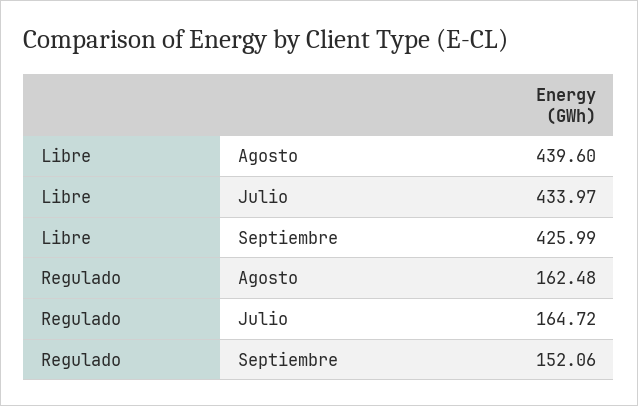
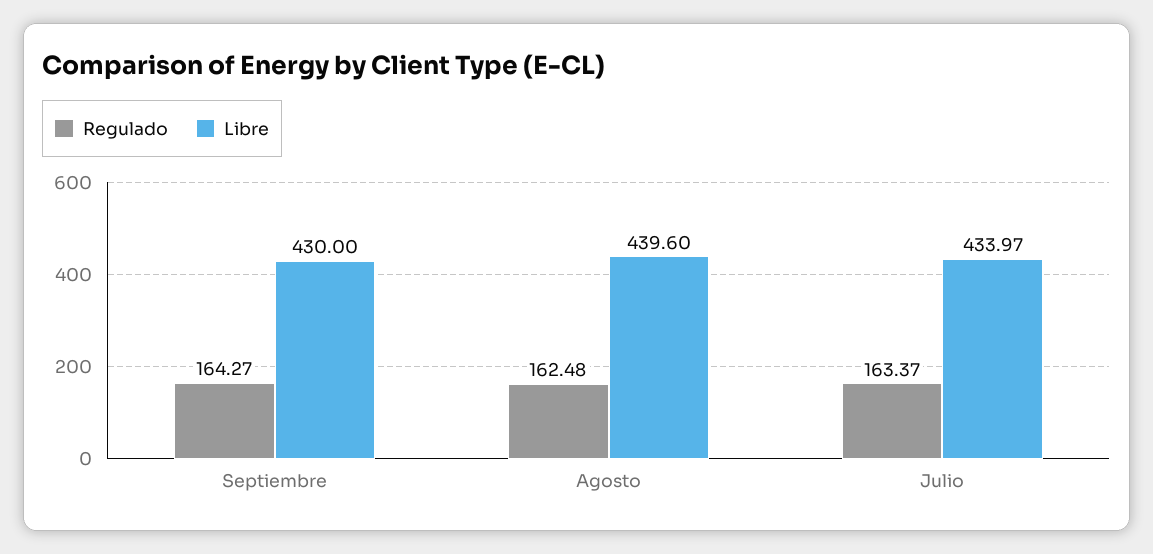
  {
    "Libre": {
      "Agosto": 439.6,
      "Julio": 433.97,
-     "Septiembre": 425.99
+     "Septiembre": 430
    },
    "Regulado": {
      "Agosto": 162.48,
-     "Julio": 164.72,
+     "Julio": 163.37,
-     "Septiembre": 152.06
+     "Septiembre": 164.27
    }
  }

